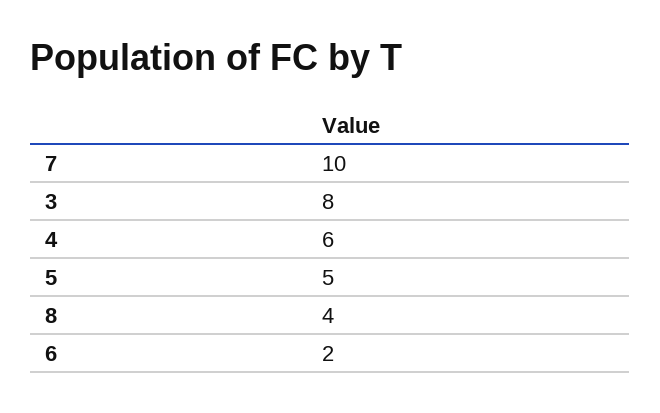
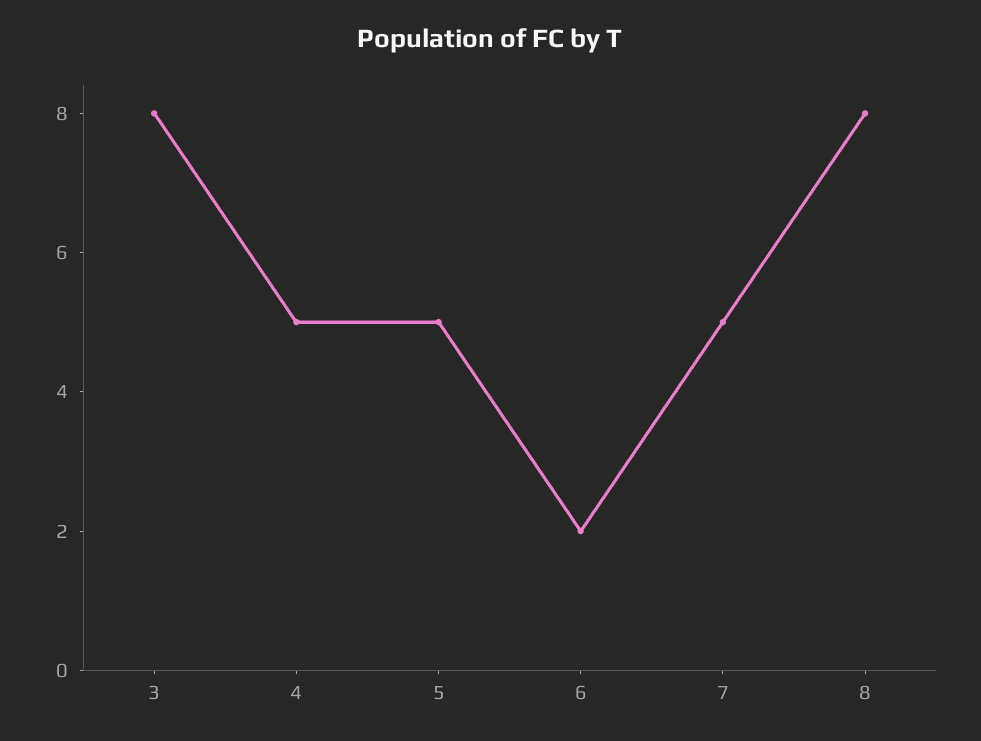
  {
-   "7": 10,
+   "7": 5,
    "3": 8,
-   "4": 6,
+   "4": 5,
    "5": 5,
-   "8": 4,
+   "8": 8,
    "6": 2
  }

